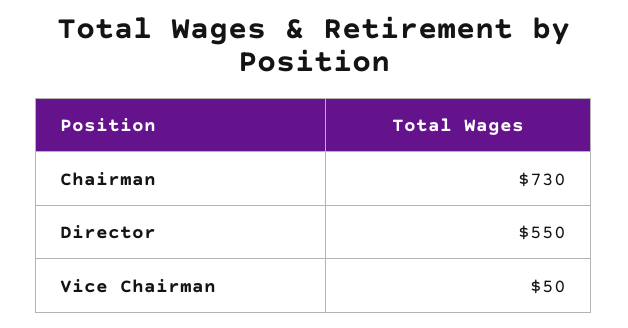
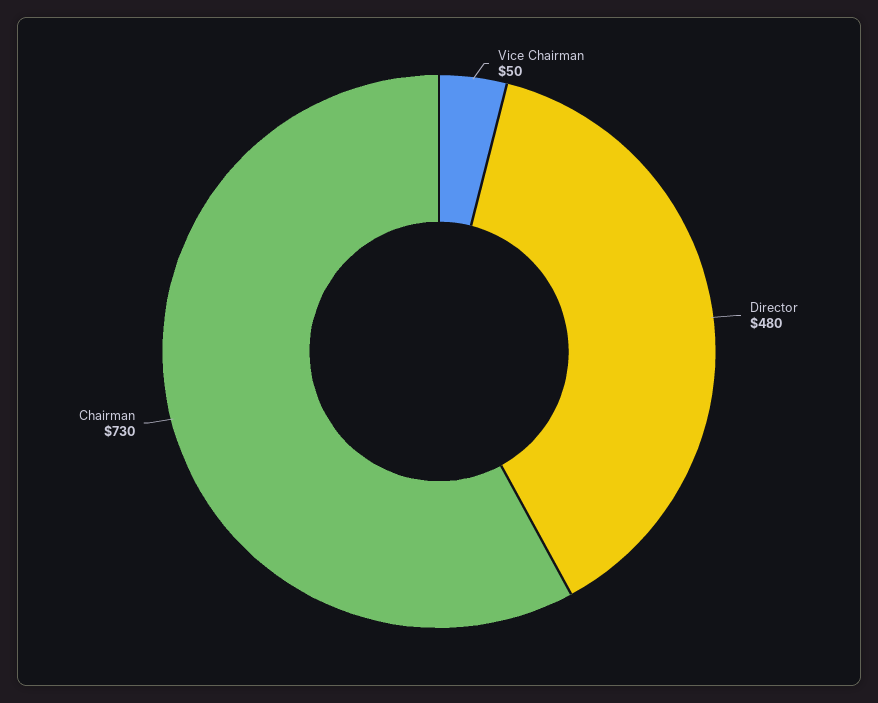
  {
    "Chairman": 730,
-   "Director": 550,
+   "Director": 480,
    "Vice Chairman": 50
  }

